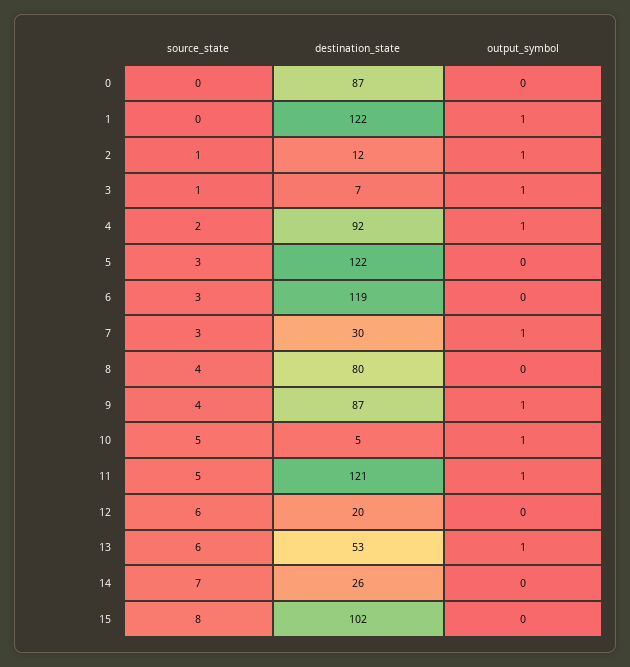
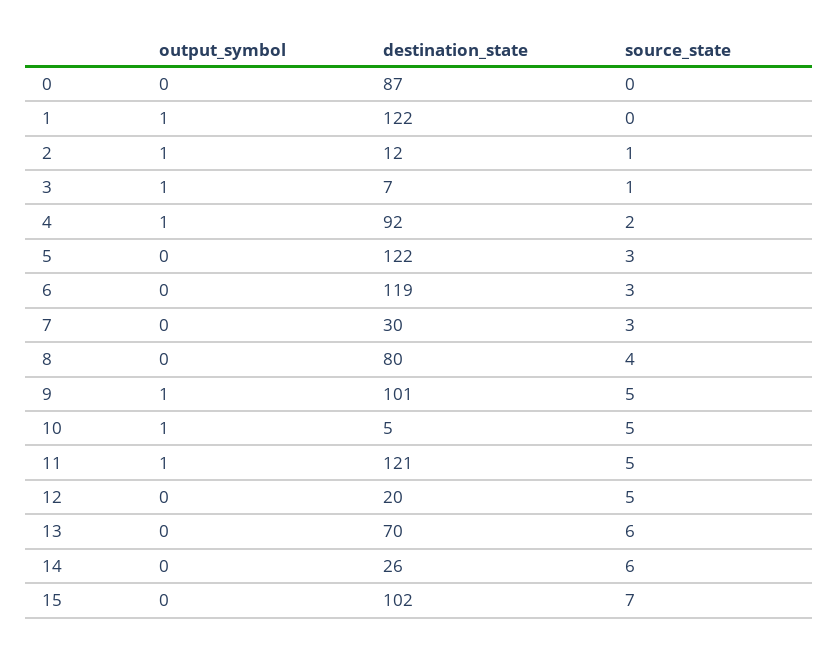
  {
    "source_state": {
      "0": 0,
      "1": 0,
      "2": 1,
      "3": 1,
      "4": 2,
      "5": 3,
      "6": 3,
      "7": 3,
      "8": 4,
-     "9": 4,
+     "9": 5,
      "10": 5,
      "11": 5,
-     "12": 6,
+     "12": 5,
      "13": 6,
-     "14": 7,
+     "14": 6,
-     "15": 8
+     "15": 7
    },
    "destination_state": {
      "0": 87,
      "1": 122,
      "2": 12,
      "3": 7,
      "4": 92,
      "5": 122,
      "6": 119,
      "7": 30,
      "8": 80,
-     "9": 87,
+     "9": 101,
      "10": 5,
      "11": 121,
      "12": 20,
-     "13": 53,
+     "13": 70,
      "14": 26,
      "15": 102
    },
    "output_symbol": {
      "0": 0,
      "1": 1,
      "2": 1,
      "3": 1,
      "4": 1,
      "5": 0,
      "6": 0,
-     "7": 1,
+     "7": 0,
      "8": 0,
      "9": 1,
      "10": 1,
      "11": 1,
      "12": 0,
-     "13": 1,
+     "13": 0,
      "14": 0,
      "15": 0
    }
  }

